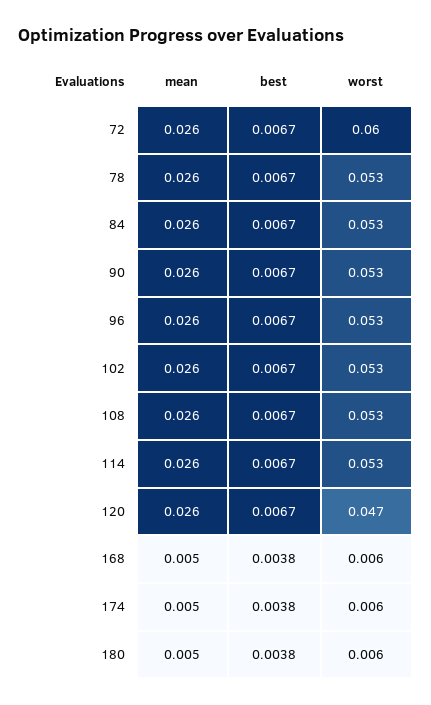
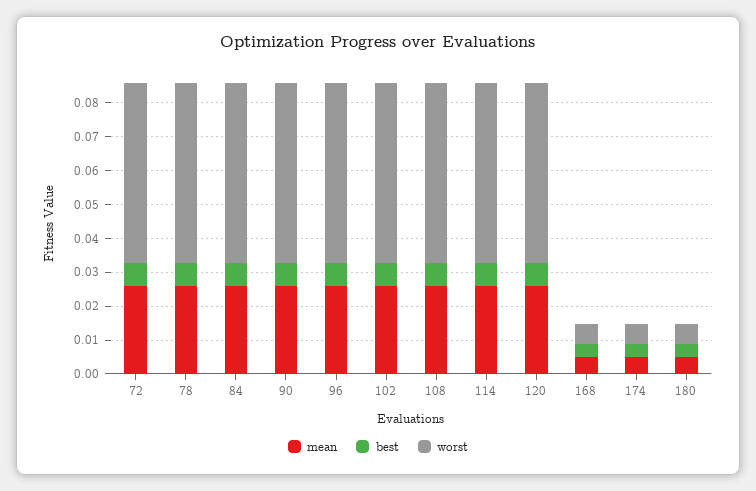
  {
    "mean": {
      "72": 0.026,
      "78": 0.026,
      "84": 0.026,
      "90": 0.026,
      "96": 0.026,
      "102": 0.026,
      "108": 0.026,
      "114": 0.026,
      "120": 0.026,
      "168": 0.005,
      "174": 0.005,
      "180": 0.005
    },
    "best": {
      "72": 0.0067,
      "78": 0.0067,
      "84": 0.0067,
      "90": 0.0067,
      "96": 0.0067,
      "102": 0.0067,
      "108": 0.0067,
      "114": 0.0067,
      "120": 0.0067,
      "168": 0.0038,
      "174": 0.0038,
      "180": 0.0038
    },
    "worst": {
-     "72": 0.06,
+     "72": 0.0525,
      "78": 0.053,
      "84": 0.053,
      "90": 0.053,
      "96": 0.053,
      "102": 0.053,
      "108": 0.053,
      "114": 0.053,
-     "120": 0.047,
+     "120": 0.0525,
      "168": 0.006,
      "174": 0.006,
      "180": 0.006
    }
  }

